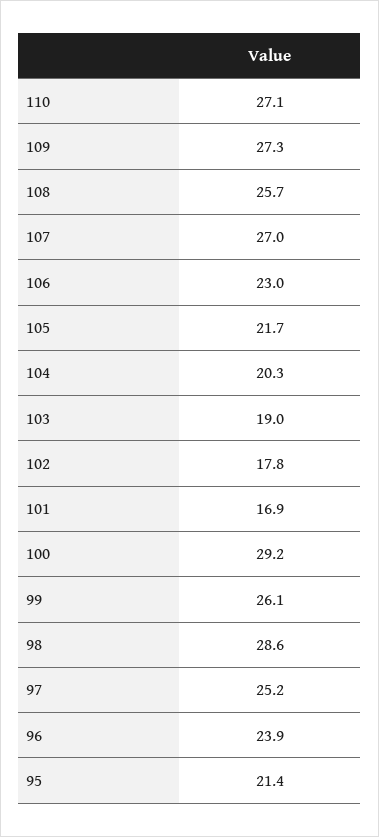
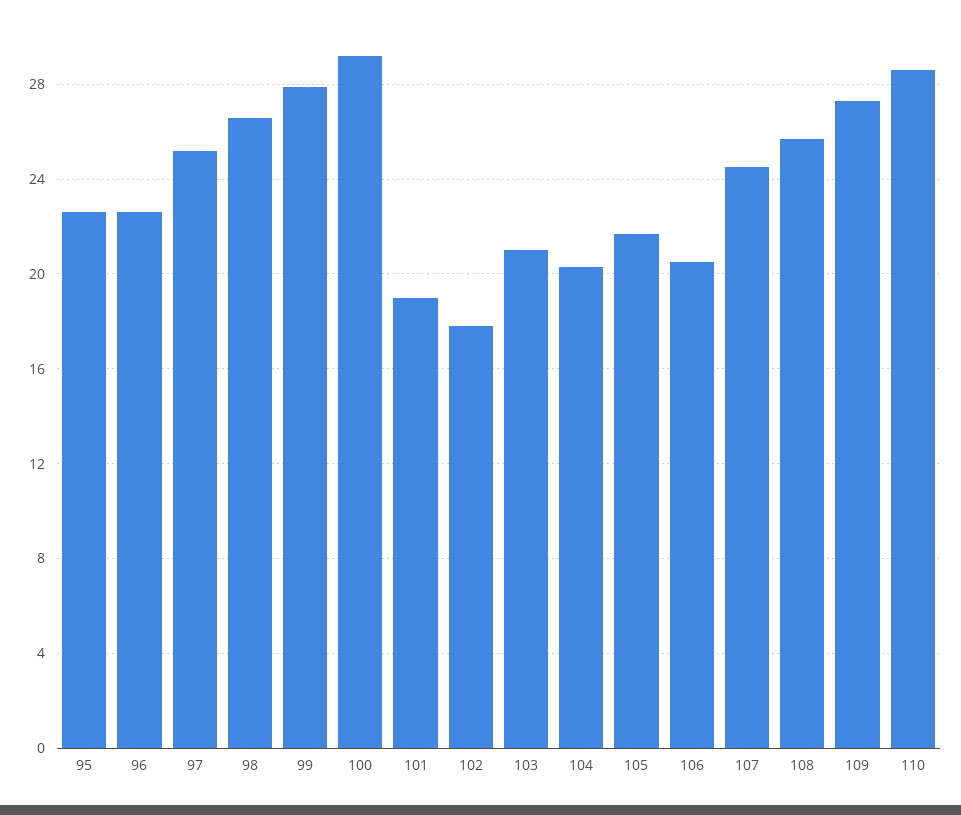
  {
-   "110": 27.1,
+   "110": 28.5,
    "109": 27.3,
    "108": 25.7,
-   "107": 27,
+   "107": 24.5,
-   "106": 23,
+   "106": 20.5,
    "105": 21.7,
    "104": 20.3,
-   "103": 19,
+   "103": 21,
    "102": 17.8,
-   "101": 16.9,
+   "101": 19,
    "100": 29.2,
-   "99": 26.1,
+   "99": 28,
-   "98": 28.6,
+   "98": 26.5,
    "97": 25.2,
-   "96": 23.9,
+   "96": 22.5,
-   "95": 21.4
+   "95": 22.5
  }

